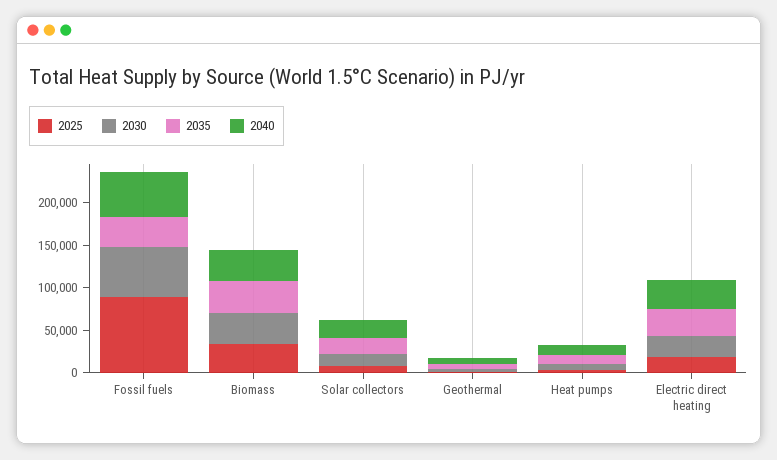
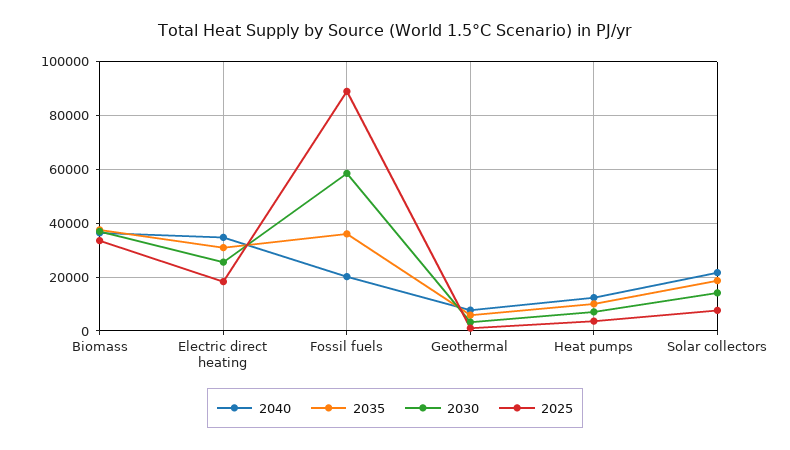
  {
    "2025": {
      "Fossil fuels": 90000,
      "Biomass": 32500,
      "Solar collectors": 7500,
      "Geothermal": 0,
      "Heat pumps": 2500,
      "Electric direct heating": 17500
    },
    "2030": {
      "Fossil fuels": 57500,
      "Biomass": 37500,
      "Solar collectors": 15000,
      "Geothermal": 2500,
      "Heat pumps": 7500,
      "Electric direct heating": 25000
    },
    "2035": {
      "Fossil fuels": 35000,
      "Biomass": 37500,
      "Solar collectors": 17500,
      "Geothermal": 5000,
      "Heat pumps": 10000,
      "Electric direct heating": 30000
    },
    "2040": {
-     "Fossil fuels": 50000,
+     "Fossil fuels": 20000,
      "Biomass": 37500,
      "Solar collectors": 22500,
      "Geothermal": 7500,
      "Heat pumps": 12500,
      "Electric direct heating": 35000
    }
  }

